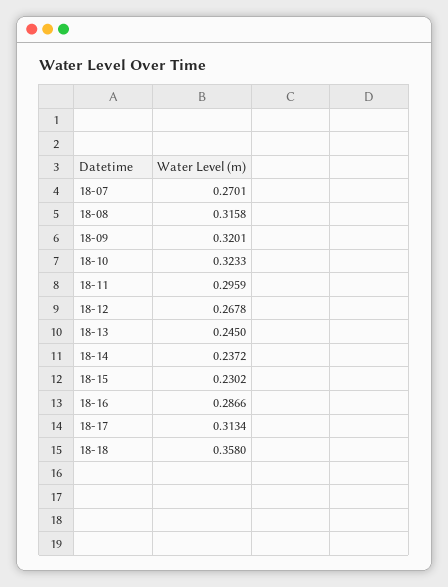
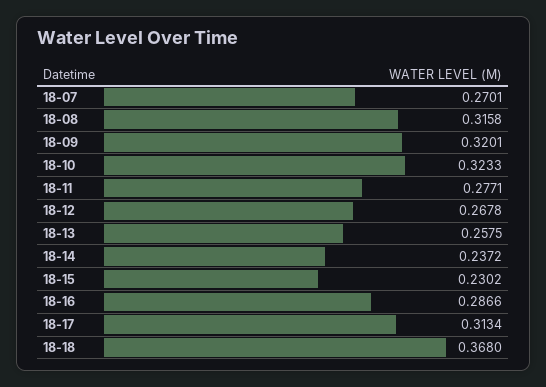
  {
    "18-07": 0.2701,
    "18-08": 0.3158,
    "18-09": 0.3201,
    "18-10": 0.3233,
-   "18-11": 0.2959,
+   "18-11": 0.2771,
    "18-12": 0.2678,
-   "18-13": 0.245,
+   "18-13": 0.2575,
    "18-14": 0.2372,
    "18-15": 0.2302,
    "18-16": 0.2866,
    "18-17": 0.3134,
-   "18-18": 0.358
+   "18-18": 0.368
  }

